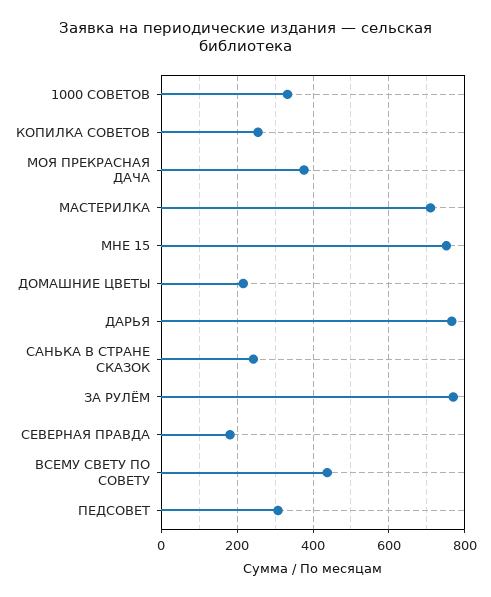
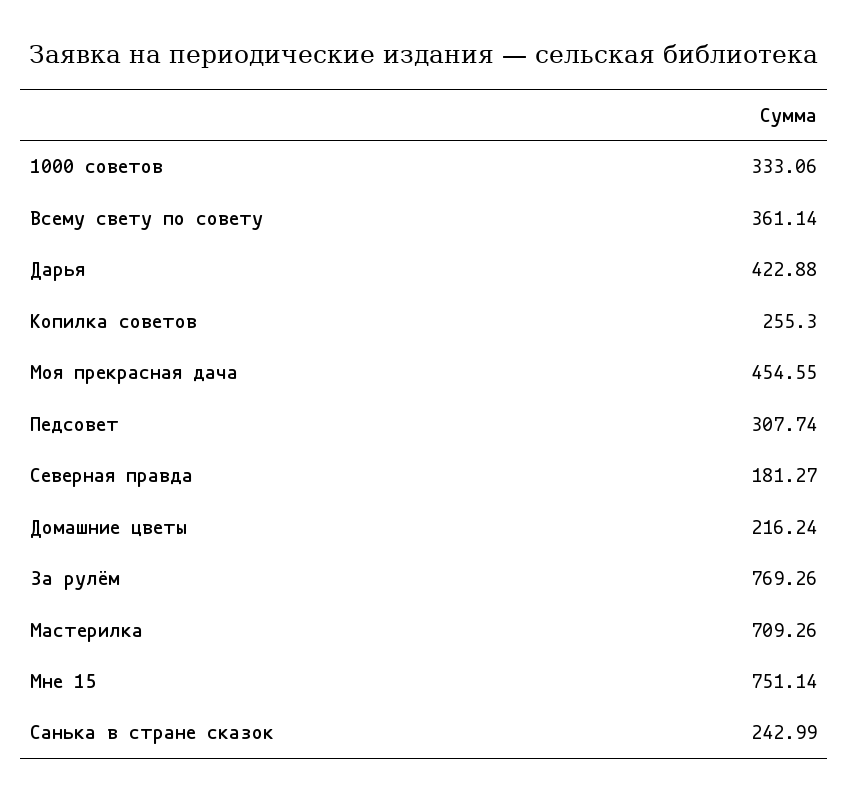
  {
    "1000 СОВЕТОВ": 333.06,
    "КОПИЛКА СОВЕТОВ": 255.3,
-   "МОЯ ПРЕКРАСНАЯ ДАЧА": 380,
+   "МОЯ ПРЕКРАСНАЯ ДАЧА": 454.55,
    "МАСТЕРИЛКА": 709.26,
    "МНЕ 15": 751.14,
    "ДОМАШНИЕ ЦВЕТЫ": 216.24,
-   "ДАРЬЯ": 760,
+   "ДАРЬЯ": 422.88,
    "САНЬКА В СТРАНЕ СКАЗОК": 242.99,
    "ЗА РУЛЁМ": 769.26,
    "СЕВЕРНАЯ ПРАВДА": 181.27,
-   "ВСЕМУ СВЕТУ ПО СОВЕТУ": 440,
+   "ВСЕМУ СВЕТУ ПО СОВЕТУ": 361.14,
    "ПЕДСОВЕТ": 307.74
  }

